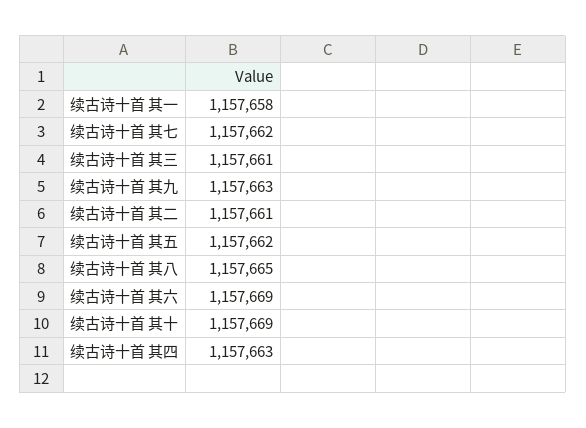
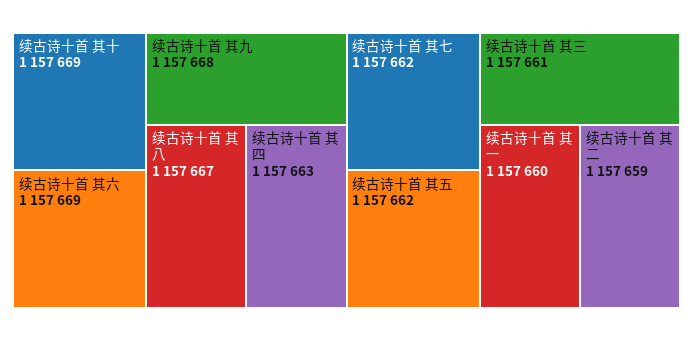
  {
-   "续古诗十首 其一": 1157658,
+   "续古诗十首 其一": 1157660,
    "续古诗十首 其七": 1157662,
    "续古诗十首 其三": 1157661,
-   "续古诗十首 其九": 1157663,
+   "续古诗十首 其九": 1157668,
-   "续古诗十首 其二": 1157661,
+   "续古诗十首 其二": 1157659,
    "续古诗十首 其五": 1157662,
-   "续古诗十首 其八": 1157665,
+   "续古诗十首 其八": 1157667,
    "续古诗十首 其六": 1157669,
    "续古诗十首 其十": 1157669,
    "续古诗十首 其四": 1157663
  }

